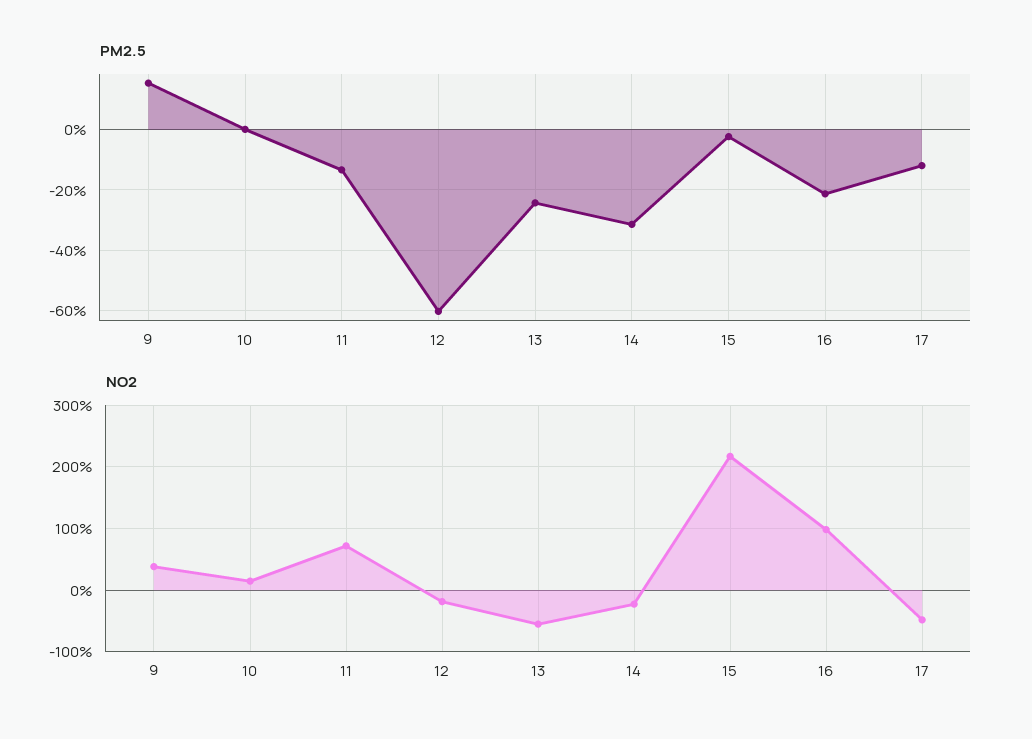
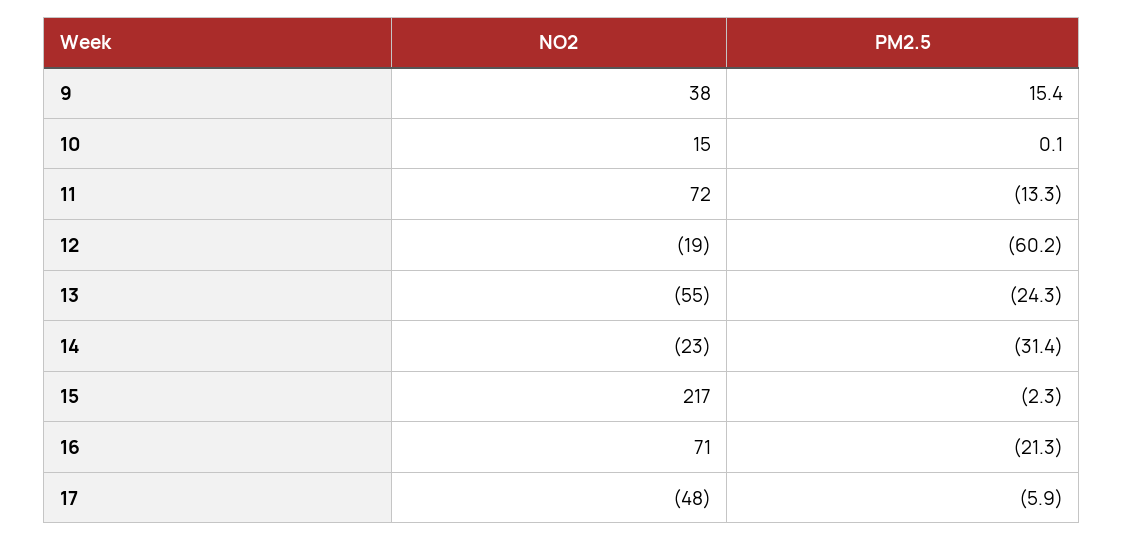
  {
    "PM2.5": {
      "9": 15.4,
      "10": 0.1,
      "11": -13.3,
      "12": -60.2,
      "13": -24.3,
      "14": -31.4,
      "15": -2.3,
      "16": -21.3,
-     "17": -12
+     "17": -5.9
    },
    "NO2": {
      "9": 38,
      "10": 15,
      "11": 72,
      "12": -19,
      "13": -55,
      "14": -23,
      "15": 217,
-     "16": 100,
+     "16": 71,
      "17": -48
    }
  }

